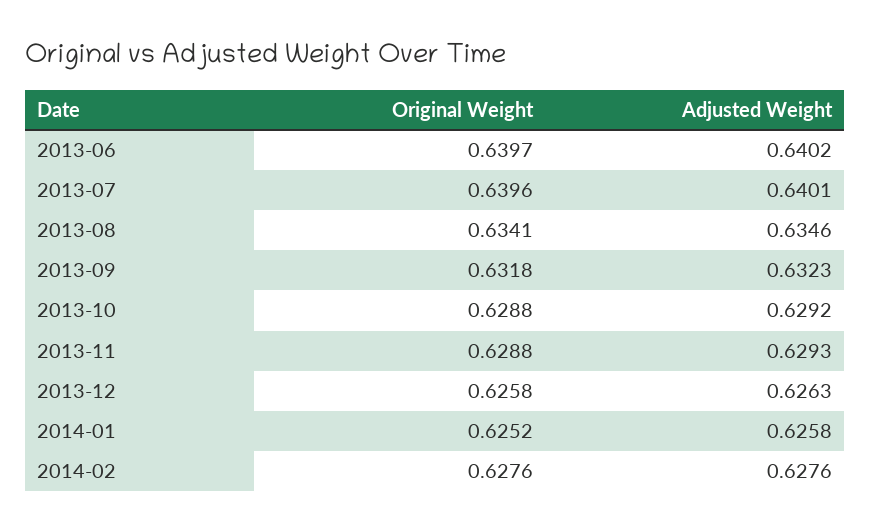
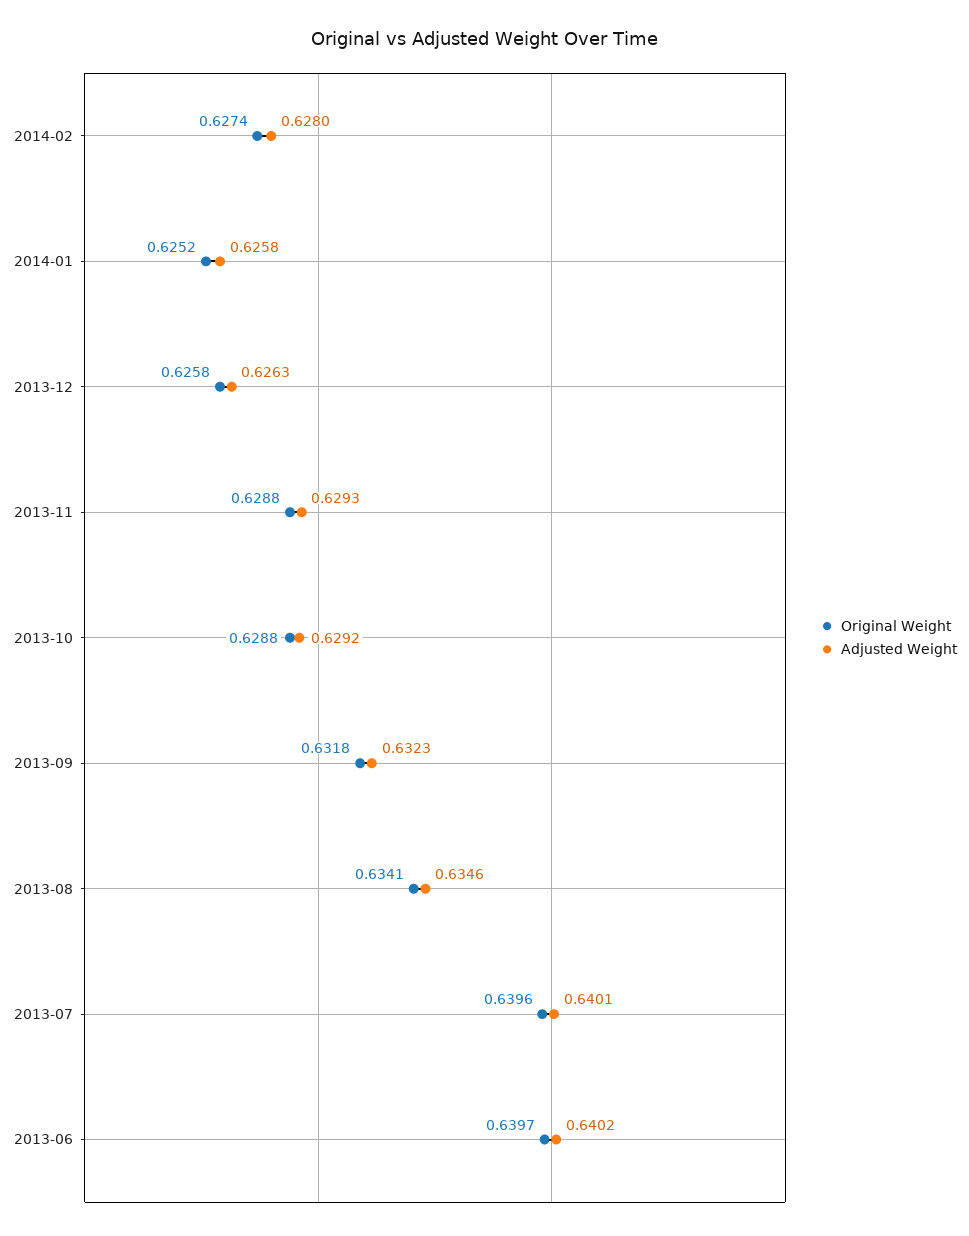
  {
    "Original Weight": {
      "2013-06": 0.6397,
      "2013-07": 0.6396,
      "2013-08": 0.6341,
      "2013-09": 0.6318,
      "2013-10": 0.6288,
      "2013-11": 0.6288,
      "2013-12": 0.6258,
      "2014-01": 0.6252,
-     "2014-02": 0.6276
+     "2014-02": 0.6274
    },
    "Adjusted Weight": {
      "2013-06": 0.6402,
      "2013-07": 0.6401,
      "2013-08": 0.6346,
      "2013-09": 0.6323,
      "2013-10": 0.6292,
      "2013-11": 0.6293,
      "2013-12": 0.6263,
      "2014-01": 0.6258,
-     "2014-02": 0.6276
+     "2014-02": 0.628
    }
  }

